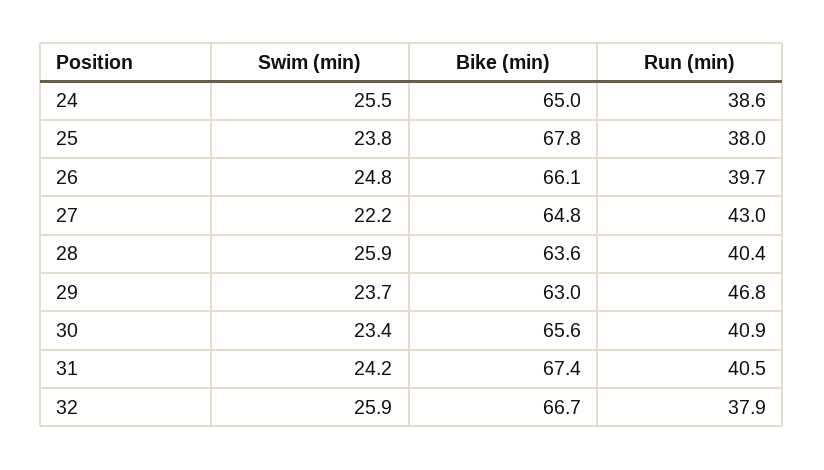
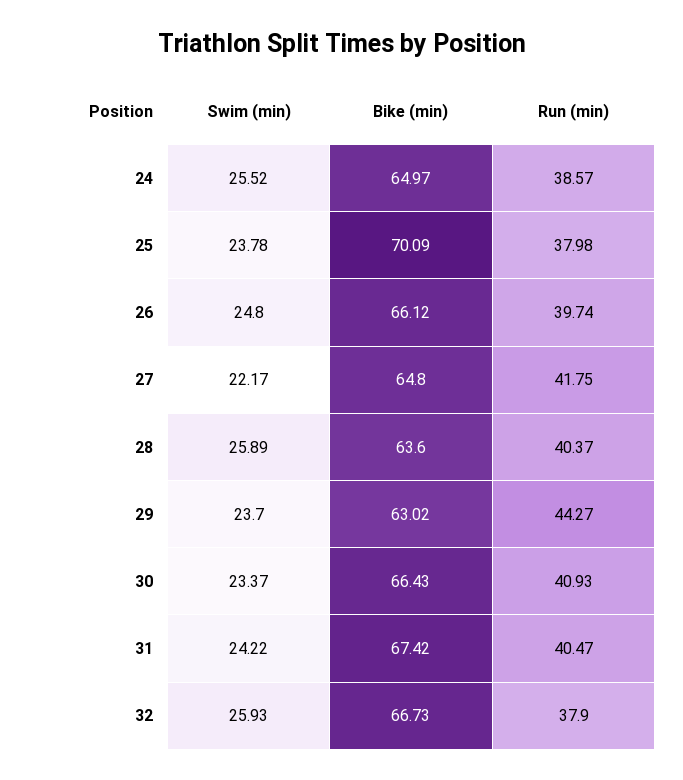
  {
    "Swim (min)": {
      "24": 25.52,
      "25": 23.78,
      "26": 24.8,
      "27": 22.17,
      "28": 25.89,
      "29": 23.7,
      "30": 23.37,
      "31": 24.22,
      "32": 25.93
    },
    "Bike (min)": {
      "24": 64.97,
-     "25": 67.8,
+     "25": 70.09,
      "26": 66.12,
      "27": 64.8,
      "28": 63.6,
      "29": 63.02,
-     "30": 65.6,
+     "30": 66.43,
      "31": 67.42,
      "32": 66.73
    },
    "Run (min)": {
      "24": 38.57,
      "25": 37.98,
      "26": 39.74,
-     "27": 43,
+     "27": 41.75,
      "28": 40.37,
-     "29": 46.8,
+     "29": 44.27,
      "30": 40.93,
      "31": 40.47,
      "32": 37.9
    }
  }

